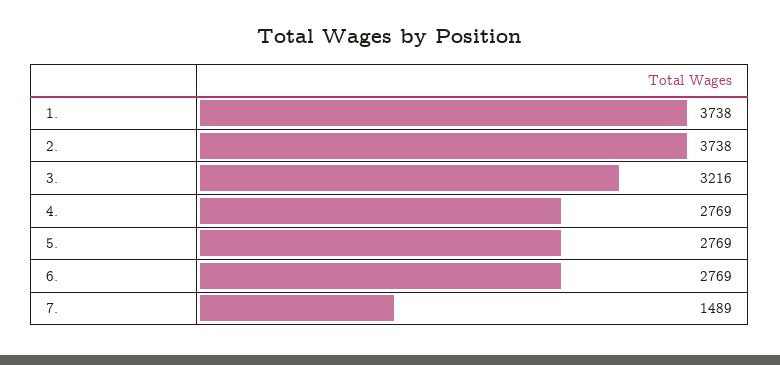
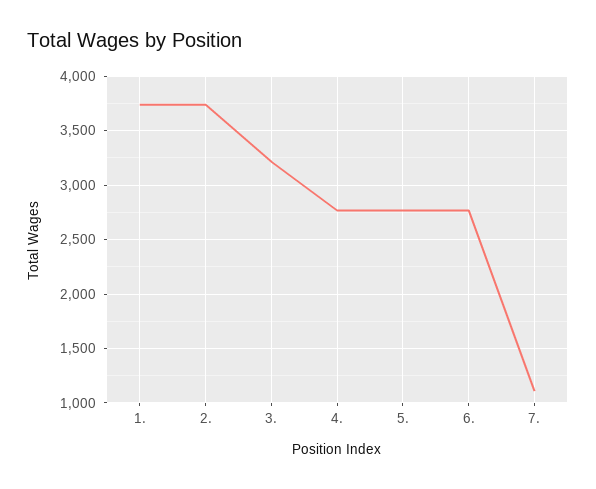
  {
    "1.": 3738,
    "2.": 3738,
    "3.": 3216,
    "4.": 2769,
    "5.": 2769,
    "6.": 2769,
-   "7.": 1489
+   "7.": 1100
  }

